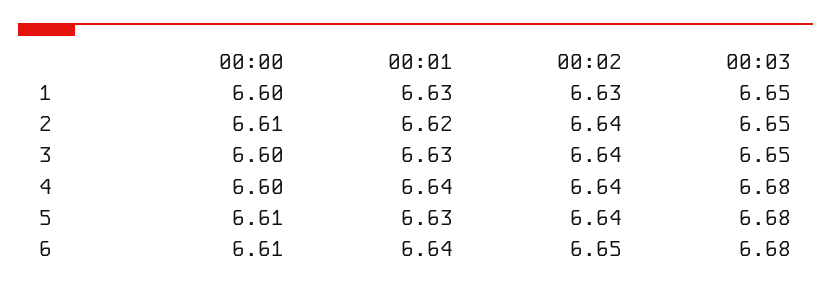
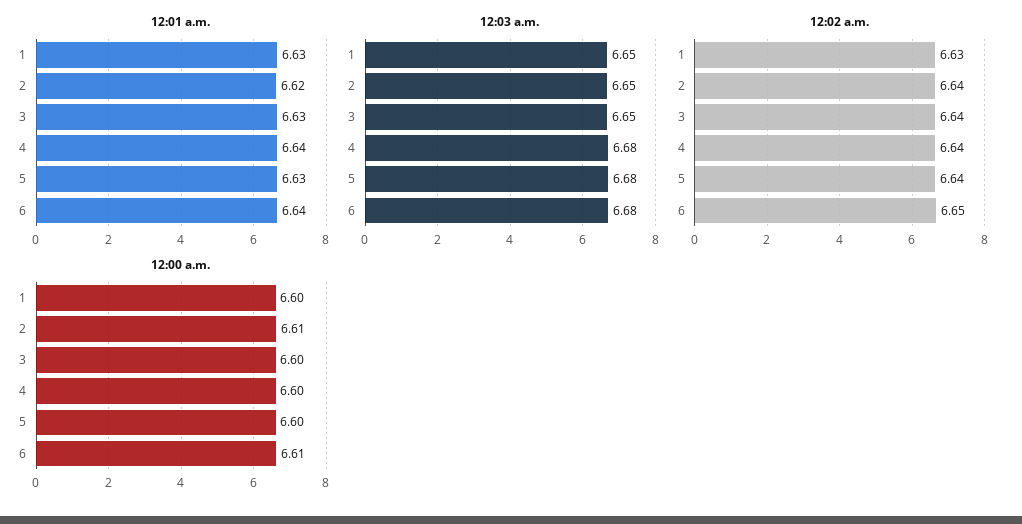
  {
    "00:00": {
      "1": 6.6,
      "2": 6.61,
      "3": 6.6,
      "4": 6.6,
-     "5": 6.61,
+     "5": 6.6,
      "6": 6.61
    },
    "00:01": {
      "1": 6.63,
      "2": 6.62,
      "3": 6.63,
      "4": 6.64,
      "5": 6.63,
      "6": 6.64
    },
    "00:02": {
      "1": 6.63,
      "2": 6.64,
      "3": 6.64,
      "4": 6.64,
      "5": 6.64,
      "6": 6.65
    },
    "00:03": {
      "1": 6.65,
      "2": 6.65,
      "3": 6.65,
      "4": 6.68,
      "5": 6.68,
      "6": 6.68
    }
  }

